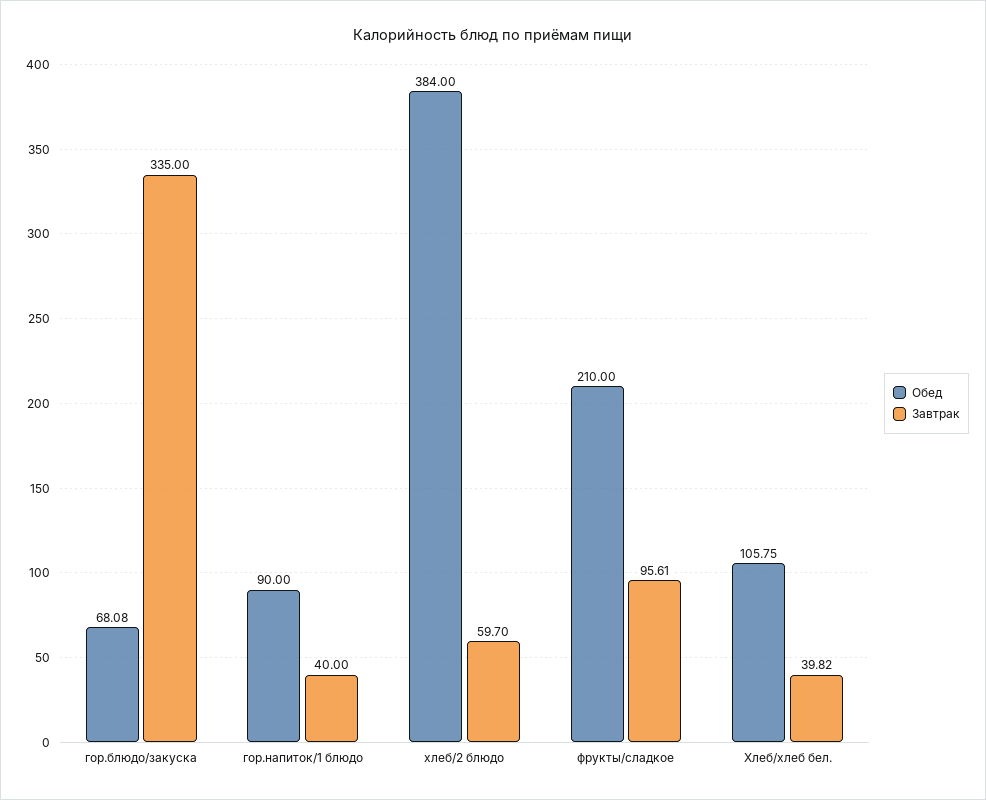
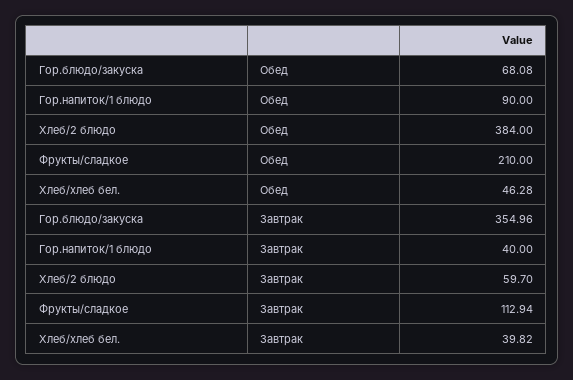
  {
    "Обед": {
      "гор.блюдо/закуска": 68.08,
      "гор.напиток/1 блюдо": 90,
      "хлеб/2 блюдо": 384,
      "фрукты/сладкое": 210,
-     "Хлеб/хлеб бел.": 105.75
+     "Хлеб/хлеб бел.": 46.28
    },
    "Завтрак": {
-     "гор.блюдо/закуска": 335,
+     "гор.блюдо/закуска": 354.96,
      "гор.напиток/1 блюдо": 40,
      "хлеб/2 блюдо": 59.7,
-     "фрукты/сладкое": 95.61,
+     "фрукты/сладкое": 112.94,
      "Хлеб/хлеб бел.": 39.82
    }
  }

